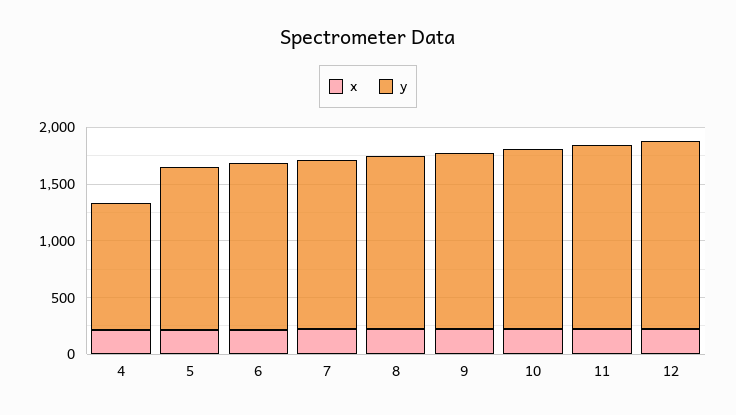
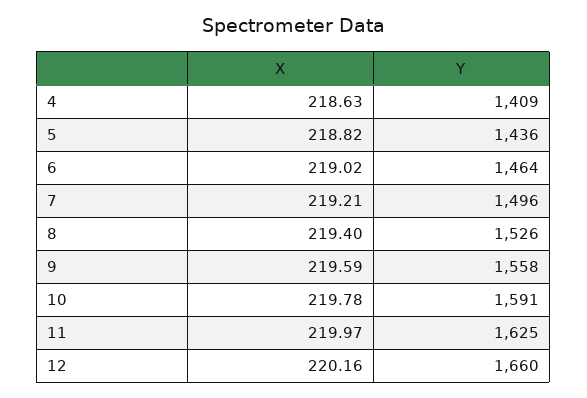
  {
    "x": {
      "4": 218.63,
      "5": 218.82,
      "6": 219.02,
      "7": 219.21,
      "8": 219.4,
      "9": 219.59,
      "10": 219.78,
      "11": 219.97,
      "12": 220.16
    },
    "y": {
-     "4": 1100,
+     "4": 1409,
      "5": 1436,
      "6": 1464,
      "7": 1496,
      "8": 1526,
      "9": 1558,
      "10": 1591,
      "11": 1625,
      "12": 1660
    }
  }

